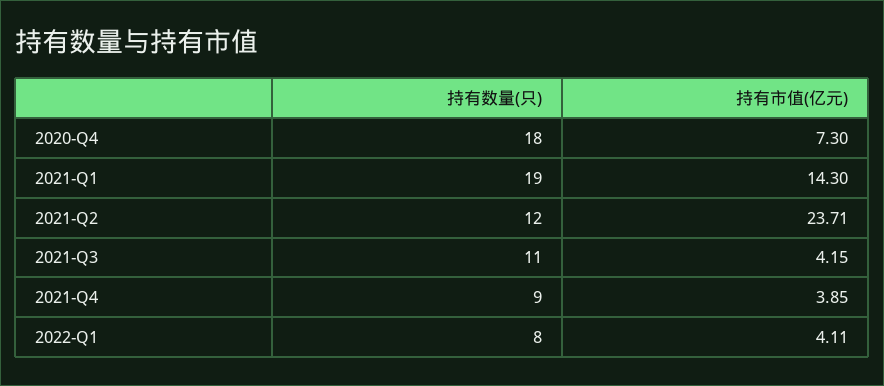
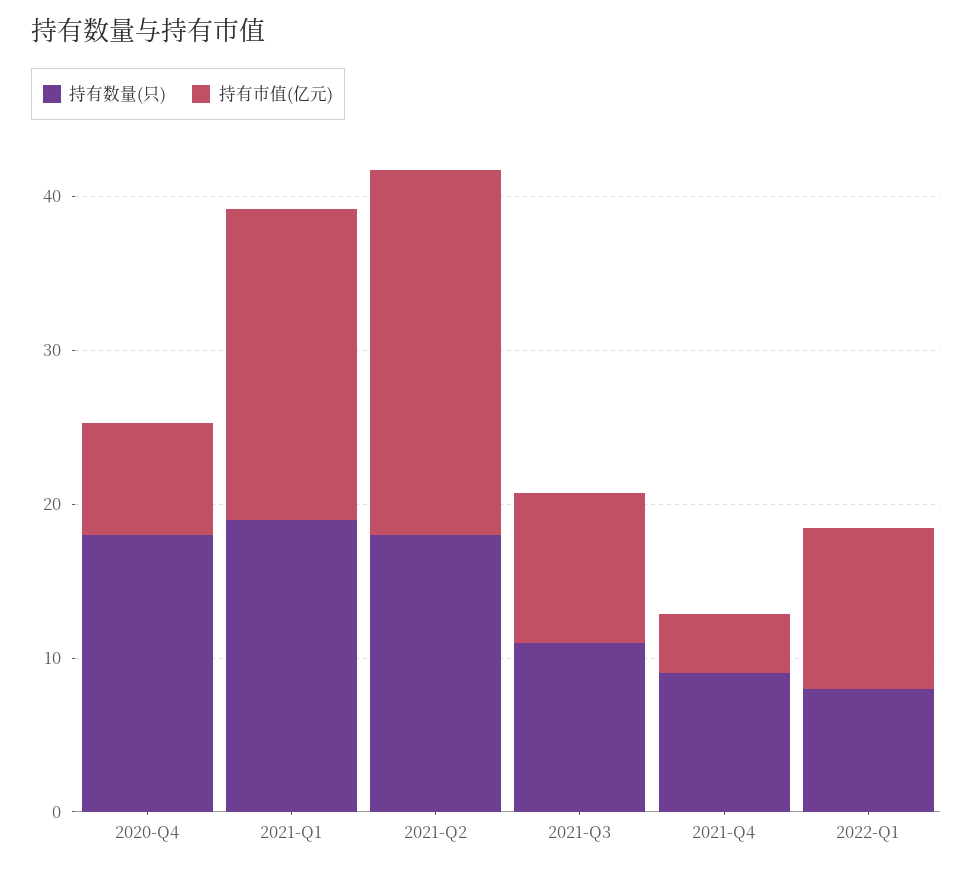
  {
    "持有数量(只)": {
      "2020-Q4": 18,
      "2021-Q1": 19,
-     "2021-Q2": 12,
+     "2021-Q2": 18,
      "2021-Q3": 11,
      "2021-Q4": 9,
      "2022-Q1": 8
    },
    "持有市值(亿元)": {
      "2020-Q4": 7.3,
-     "2021-Q1": 14.3,
+     "2021-Q1": 20,
      "2021-Q2": 23.71,
-     "2021-Q3": 4.15,
+     "2021-Q3": 10,
      "2021-Q4": 3.85,
-     "2022-Q1": 4.11
+     "2022-Q1": 10
    }
  }

